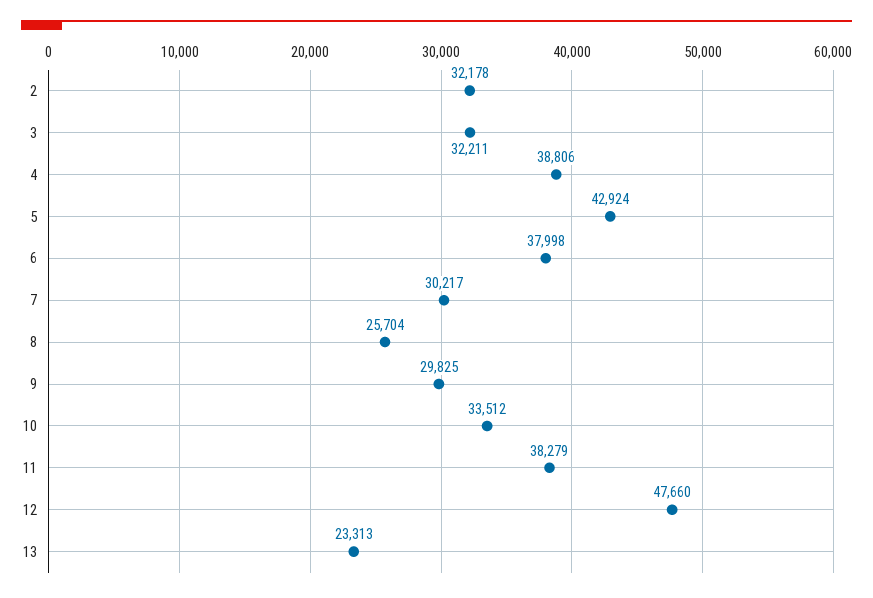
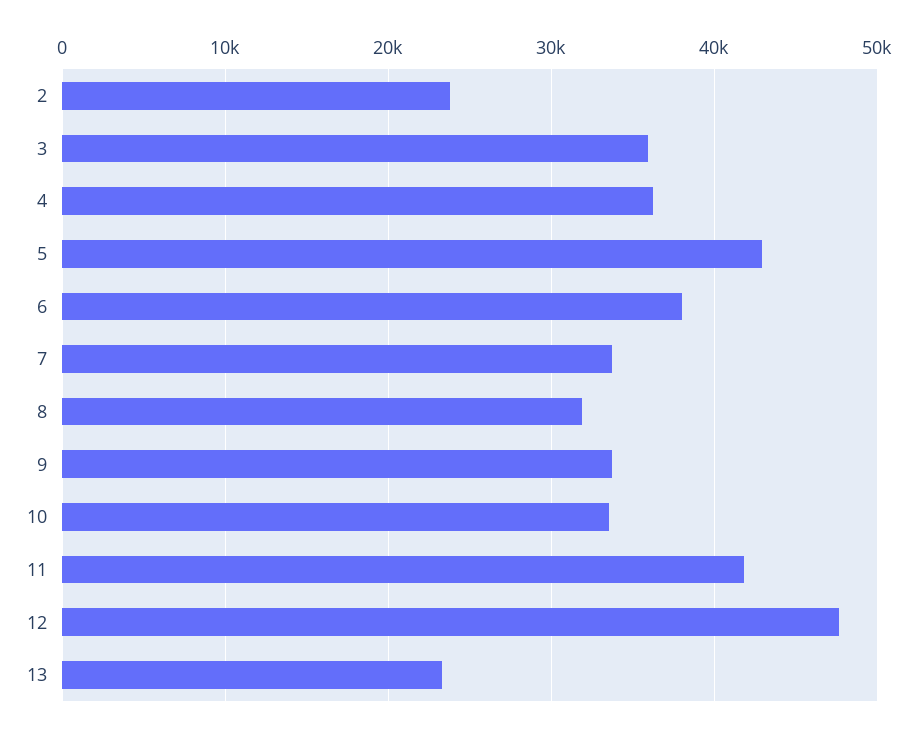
  {
-   "2": 32178,
+   "2": 24000,
-   "3": 32211,
+   "3": 36000,
-   "4": 38806,
+   "4": 36000,
    "5": 42924,
    "6": 37998,
-   "7": 30217,
+   "7": 34000,
-   "8": 25704,
+   "8": 32000,
-   "9": 29825,
+   "9": 34000,
    "10": 33512,
-   "11": 38279,
+   "11": 42000,
    "12": 47660,
    "13": 23313
  }

